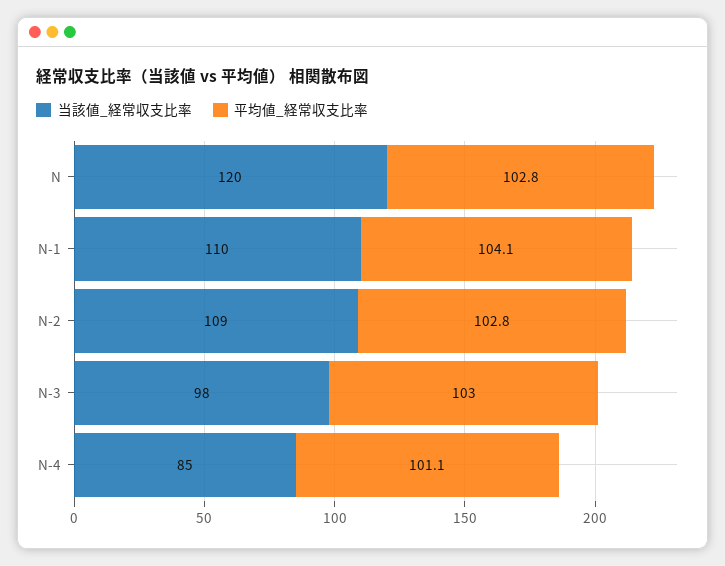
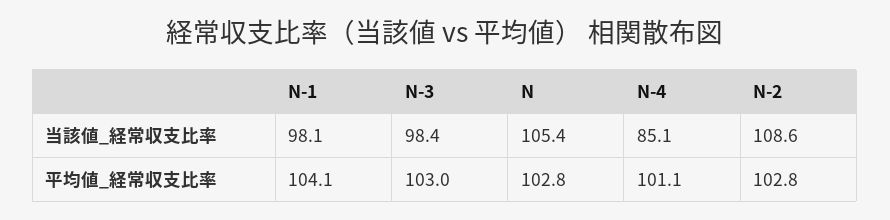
  {
    "当該値_経常収支比率": {
-     "N": 120,
+     "N": 105.4,
-     "N-1": 110,
+     "N-1": 98.1,
      "N-2": 108.6,
      "N-3": 98.4,
      "N-4": 85.1
    },
    "平均値_経常収支比率": {
      "N": 102.8,
      "N-1": 104.1,
      "N-2": 102.8,
      "N-3": 103,
      "N-4": 101.1
    }
  }

